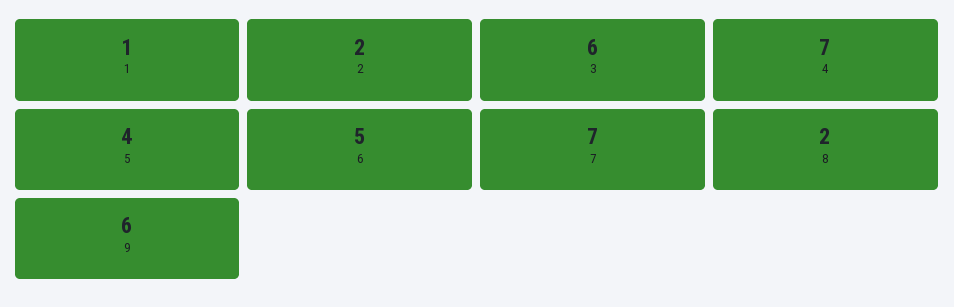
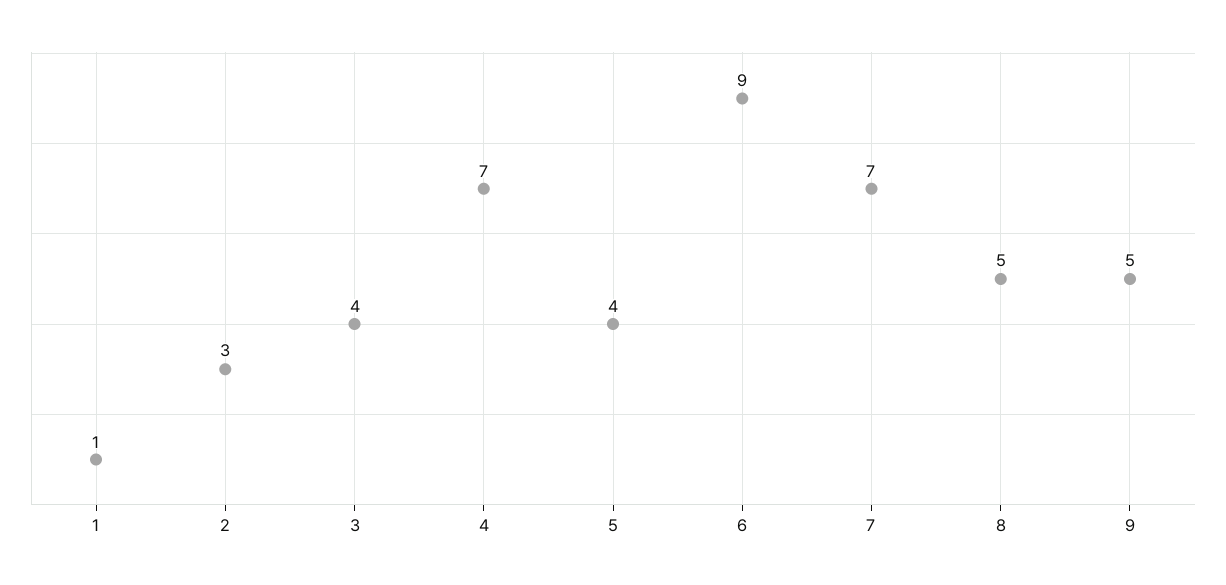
  {
    "1": 1,
-   "2": 2,
+   "2": 3,
-   "3": 6,
+   "3": 4,
    "4": 7,
    "5": 4,
-   "6": 5,
+   "6": 9,
    "7": 7,
-   "8": 2,
+   "8": 5,
-   "9": 6
+   "9": 5
  }

